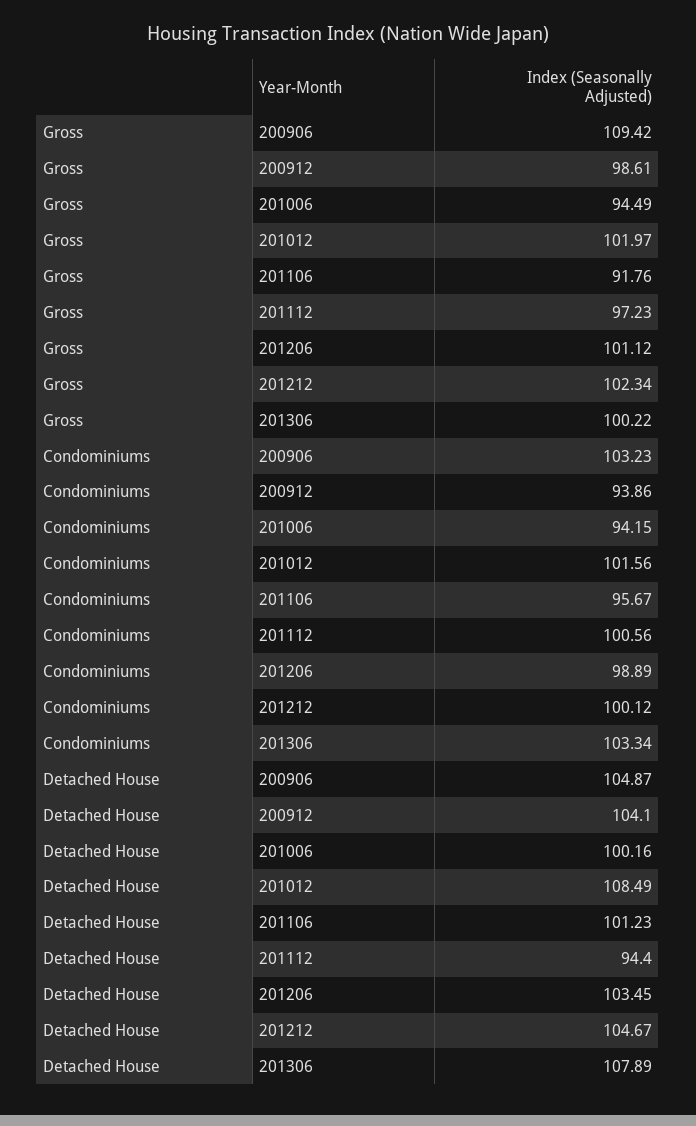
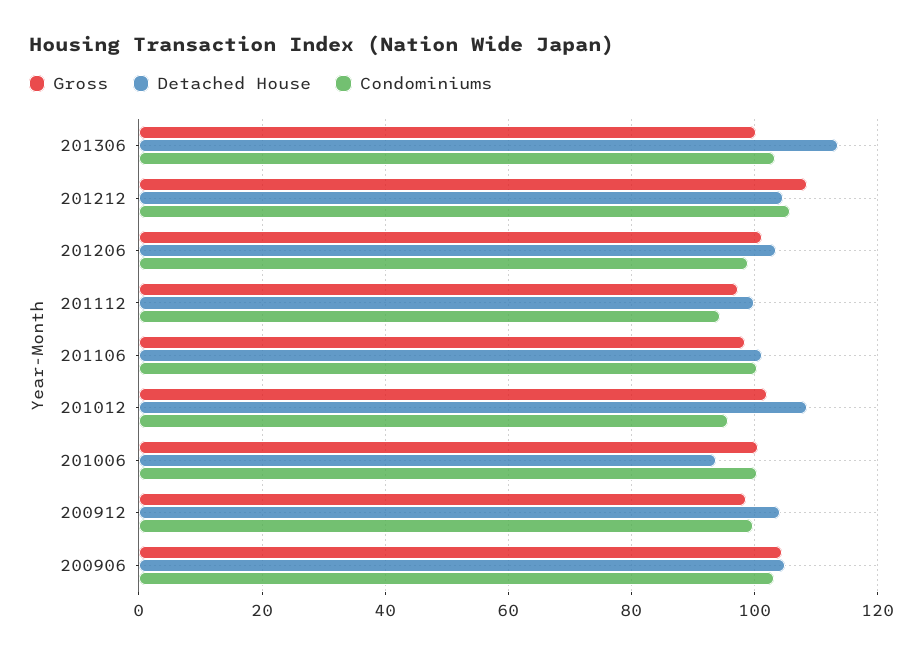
  {
    "Gross": {
-     "200906": 109.42,
+     "200906": 104,
      "200912": 98.61,
-     "201006": 94.49,
+     "201006": 100,
      "201012": 101.97,
-     "201106": 91.76,
+     "201106": 98,
      "201112": 97.23,
      "201206": 101.12,
-     "201212": 102.34,
+     "201212": 108,
      "201306": 100.22
    },
    "Condominiums": {
      "200906": 103.23,
-     "200912": 93.86,
+     "200912": 100,
-     "201006": 94.15,
+     "201006": 100,
-     "201012": 101.56,
+     "201012": 96,
-     "201106": 95.67,
+     "201106": 100,
-     "201112": 100.56,
+     "201112": 94,
      "201206": 98.89,
-     "201212": 100.12,
+     "201212": 106,
      "201306": 103.34
    },
    "Detached House": {
      "200906": 104.87,
      "200912": 104.1,
-     "201006": 100.16,
+     "201006": 94,
      "201012": 108.49,
      "201106": 101.23,
-     "201112": 94.4,
+     "201112": 100,
      "201206": 103.45,
      "201212": 104.67,
-     "201306": 107.89
+     "201306": 114
    }
  }

